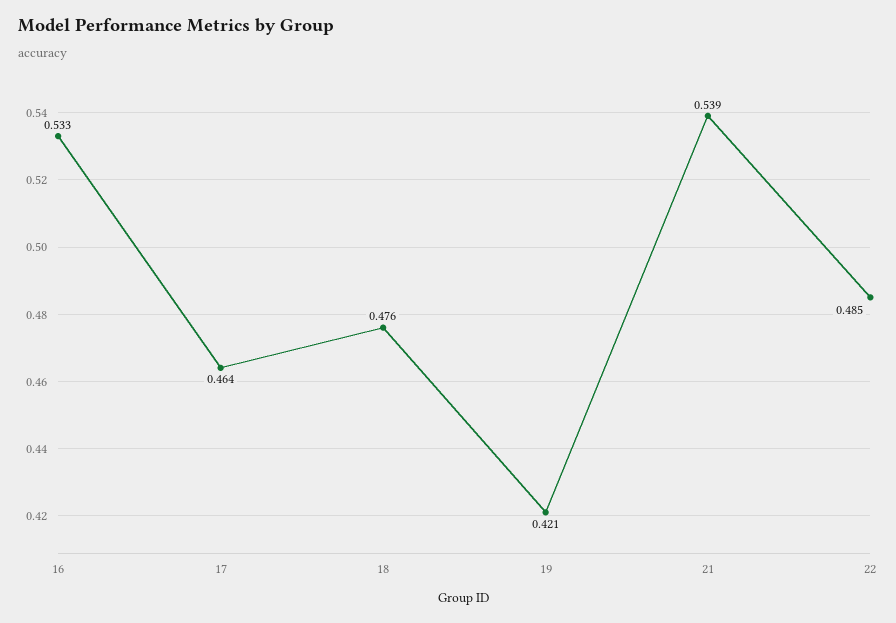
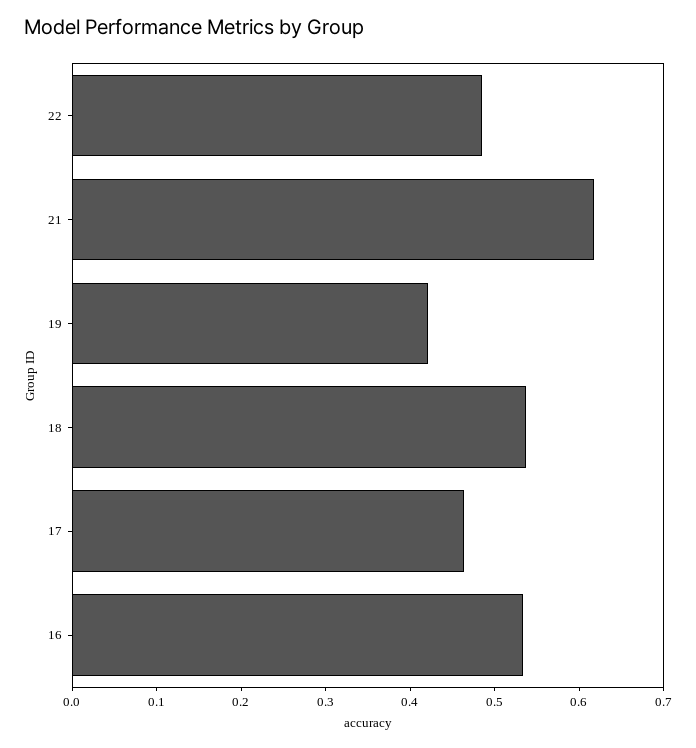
  {
    "16": 0.533,
    "17": 0.464,
-   "18": 0.476,
+   "18": 0.54,
    "19": 0.421,
-   "21": 0.539,
+   "21": 0.62,
    "22": 0.485
  }

